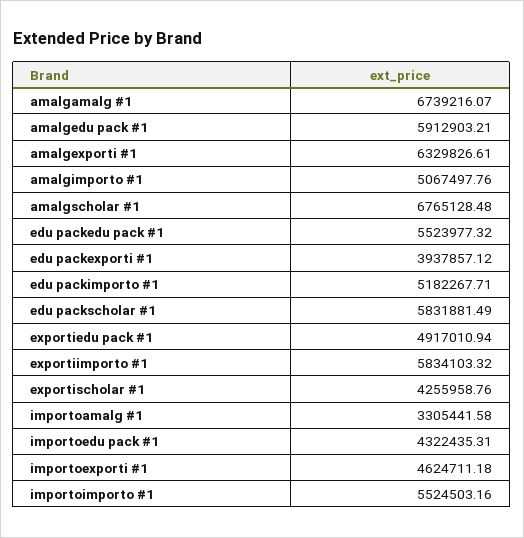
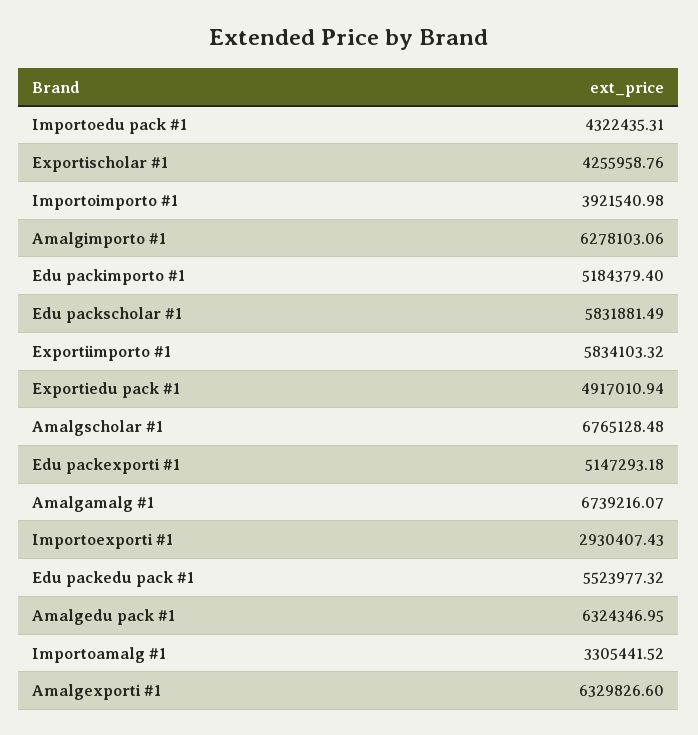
  {
    "amalgamalg #1": 6739216.07,
-   "amalgedu pack #1": 5912903.21,
+   "amalgedu pack #1": 6324346.95,
-   "amalgexporti #1": 6329826.61,
+   "amalgexporti #1": 6329826.6,
-   "amalgimporto #1": 5067497.76,
+   "amalgimporto #1": 6278103.06,
    "amalgscholar #1": 6765128.48,
    "edu packedu pack #1": 5523977.32,
-   "edu packexporti #1": 3937857.12,
+   "edu packexporti #1": 5147293.18,
-   "edu packimporto #1": 5182267.71,
+   "edu packimporto #1": 5184379.4,
    "edu packscholar #1": 5831881.49,
    "exportiedu pack #1": 4917010.94,
    "exportiimporto #1": 5834103.32,
    "exportischolar #1": 4255958.76,
-   "importoamalg #1": 3305441.58,
+   "importoamalg #1": 3305441.52,
    "importoedu pack #1": 4322435.31,
-   "importoexporti #1": 4624711.18,
+   "importoexporti #1": 2930407.43,
-   "importoimporto #1": 5524503.16
+   "importoimporto #1": 3921540.98
  }

